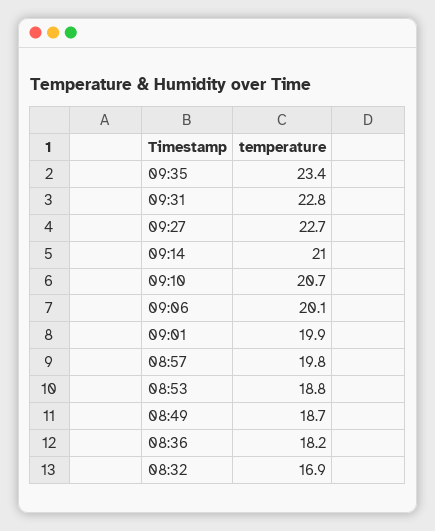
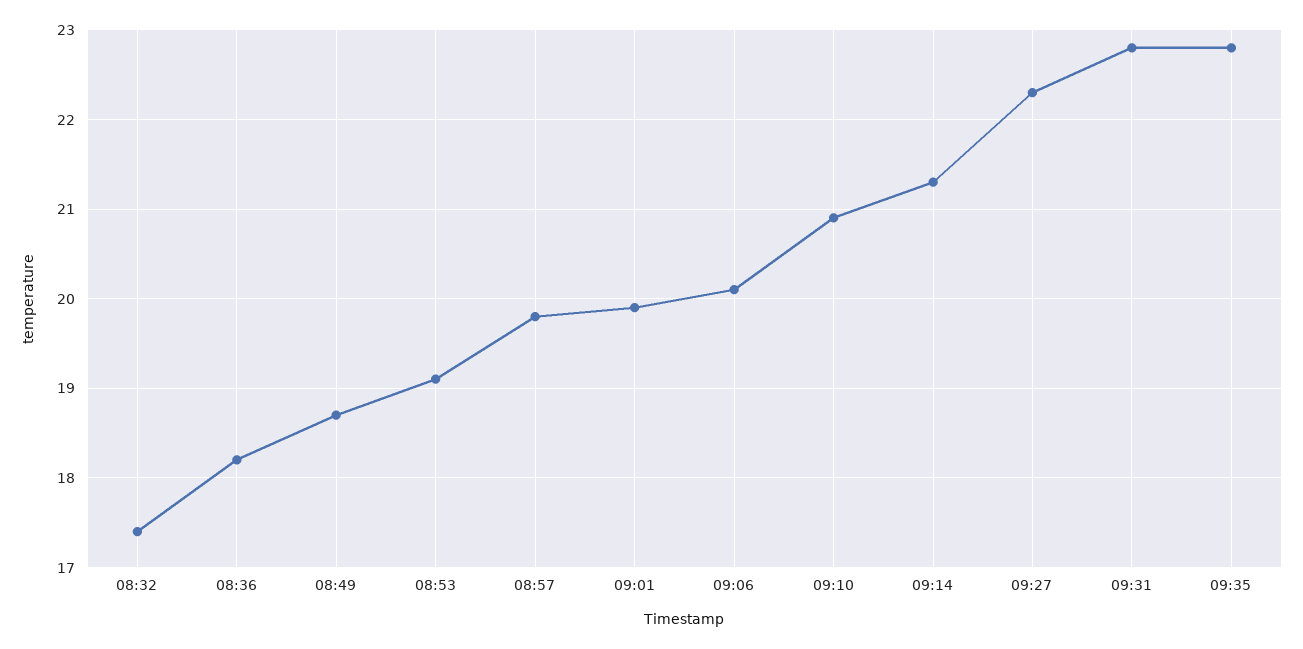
  {
-   "09:35": 23.4,
+   "09:35": 22.8,
    "09:31": 22.8,
-   "09:27": 22.7,
+   "09:27": 22.3,
-   "09:14": 21,
+   "09:14": 21.3,
-   "09:10": 20.7,
+   "09:10": 20.9,
    "09:06": 20.1,
    "09:01": 19.9,
    "08:57": 19.8,
-   "08:53": 18.8,
+   "08:53": 19.1,
    "08:49": 18.7,
    "08:36": 18.2,
-   "08:32": 16.9
+   "08:32": 17.4
  }

